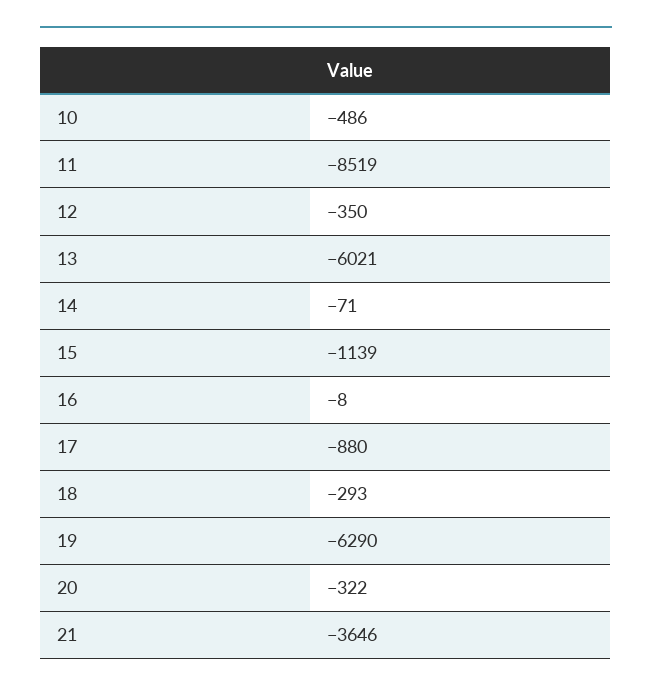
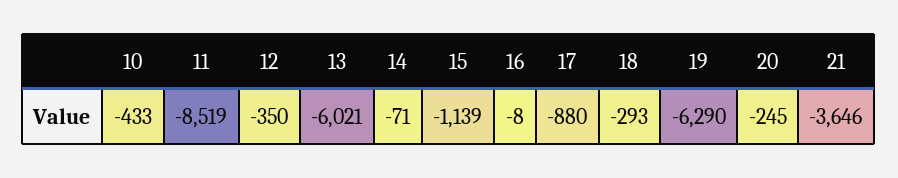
  {
-   "10": -486,
+   "10": -433,
    "11": -8519,
    "12": -350,
    "13": -6021,
    "14": -71,
    "15": -1139,
    "16": -8,
    "17": -880,
    "18": -293,
    "19": -6290,
-   "20": -322,
+   "20": -245,
    "21": -3646
  }

